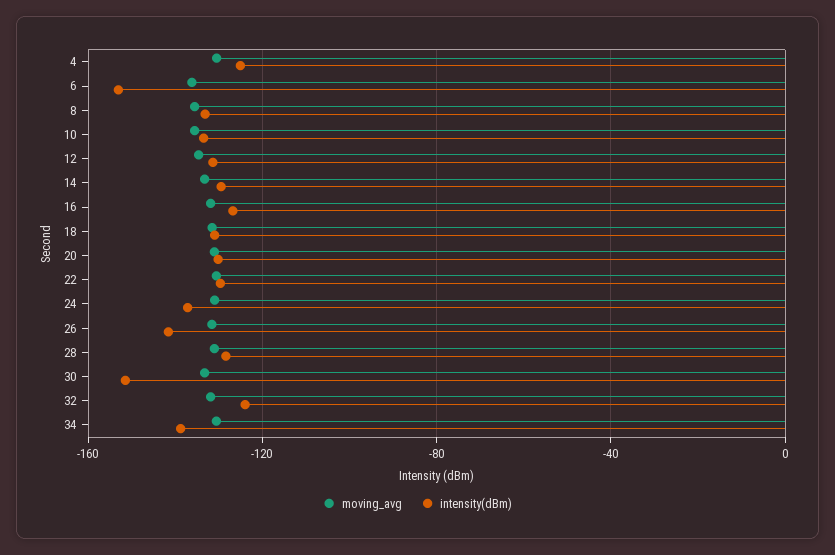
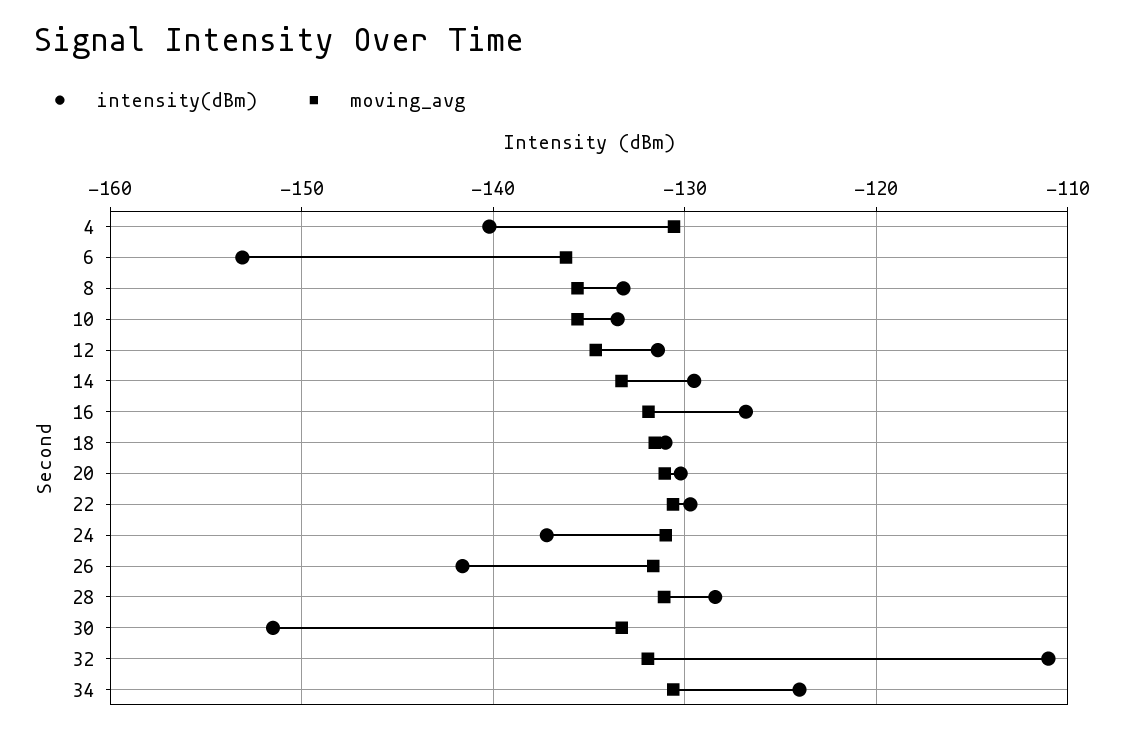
  {
    "moving_avg": {
      "4": -131,
      "6": -136,
      "8": -136,
      "10": -136,
      "12": -135,
      "14": -133,
      "16": -132,
      "18": -132,
      "20": -131,
      "22": -131,
      "24": -131,
      "26": -132,
      "28": -131,
      "30": -133,
      "32": -132,
      "34": -131
    },
    "intensity(dBm)": {
-     "4": -125,
+     "4": -140,
      "6": -153,
      "8": -133,
      "10": -134,
      "12": -131,
      "14": -130,
      "16": -127,
      "18": -131,
      "20": -130,
      "22": -130,
      "24": -137,
      "26": -142,
      "28": -128,
      "30": -152,
-     "32": -125,
+     "32": -111,
-     "34": -140
+     "34": -124
    }
  }

